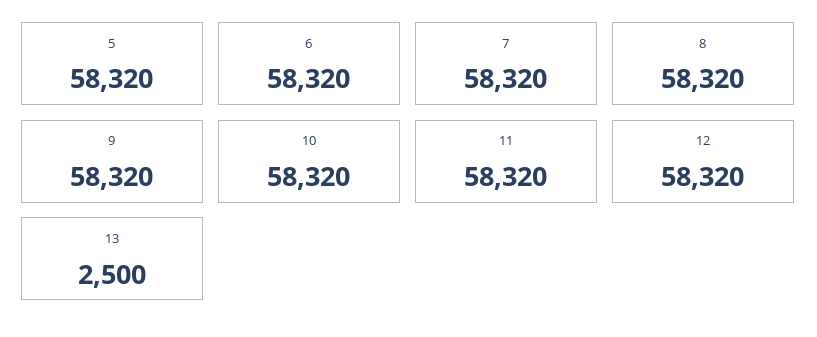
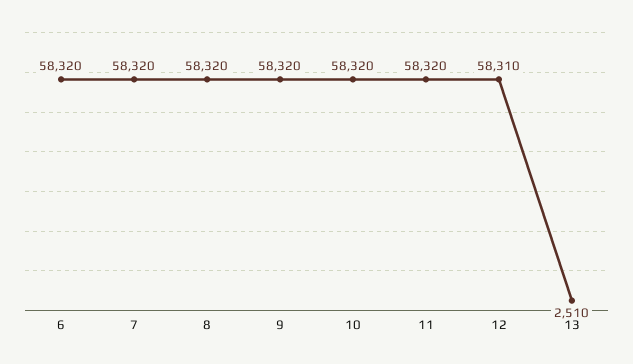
  {
-   "5": 58320,
    "6": 58320,
    "7": 58320,
    "8": 58320,
    "9": 58320,
    "10": 58320,
    "11": 58320,
-   "12": 58320,
+   "12": 58310,
-   "13": 2500
+   "13": 2510
  }

